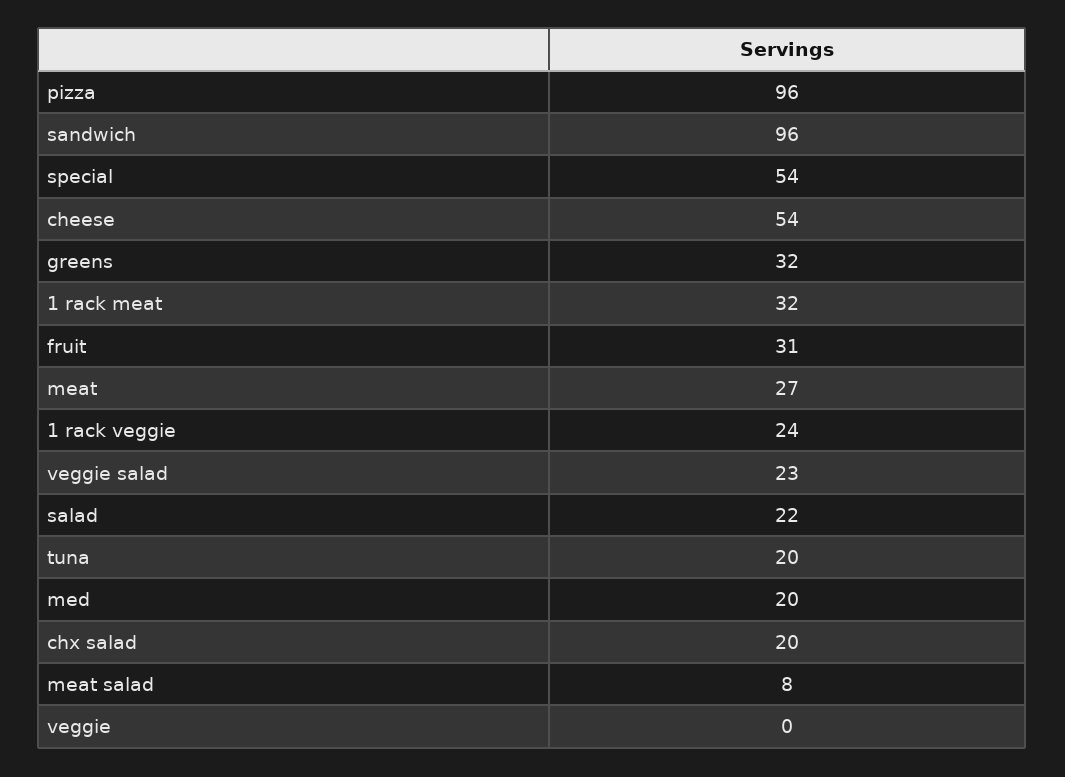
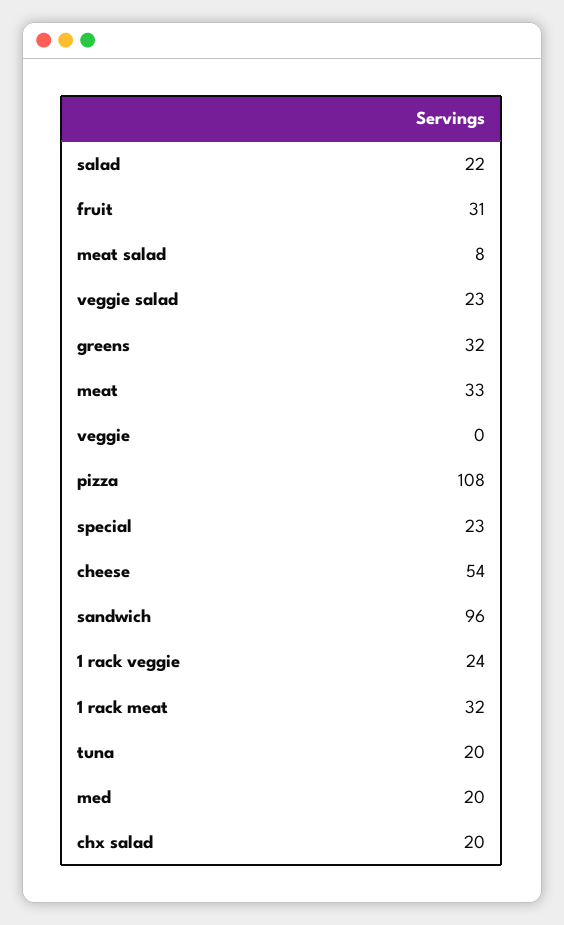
  {
-   "pizza": 96,
+   "pizza": 108,
    "sandwich": 96,
-   "special": 54,
+   "special": 23,
    "cheese": 54,
    "greens": 32,
    "1 rack meat": 32,
    "fruit": 31,
-   "meat": 27,
+   "meat": 33,
    "1 rack veggie": 24,
    "veggie salad": 23,
    "salad": 22,
    "tuna": 20,
    "med": 20,
    "chx salad": 20,
    "meat salad": 8,
    "veggie": 0
  }

